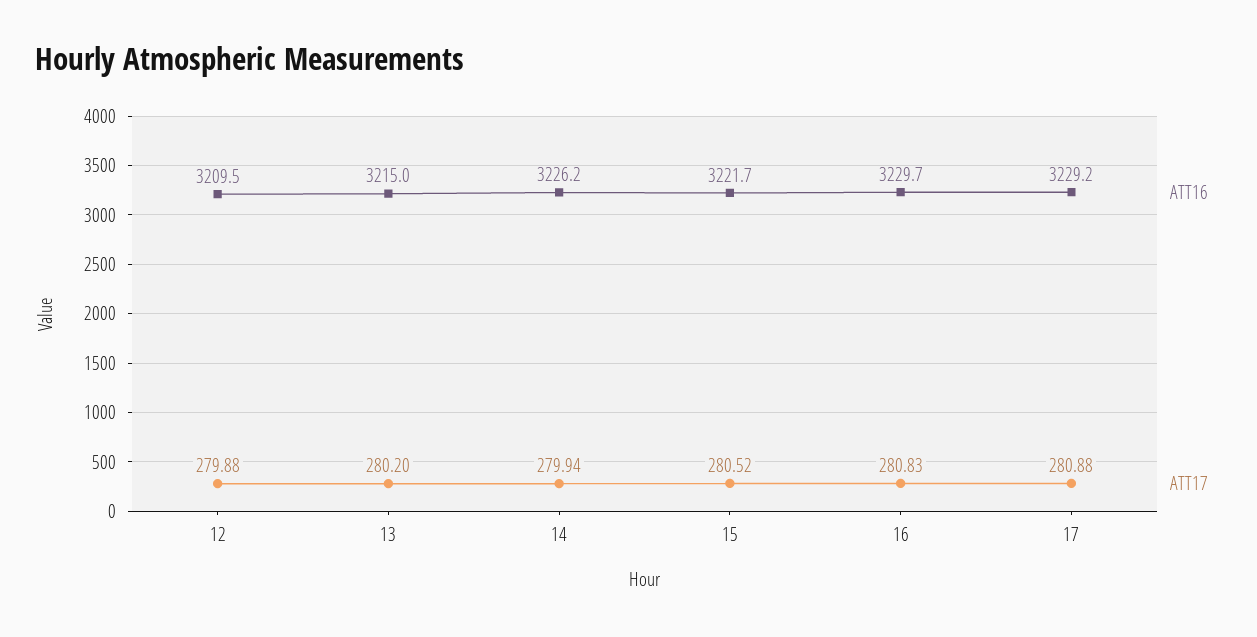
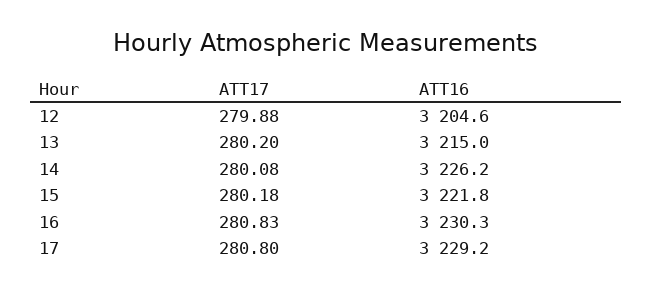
  {
    "ATT16": {
-     "12": 3209.5,
+     "12": 3204.6,
      "13": 3215,
      "14": 3226.2,
-     "15": 3221.7,
+     "15": 3221.8,
-     "16": 3229.7,
+     "16": 3230.3,
      "17": 3229.2
    },
    "ATT17": {
      "12": 279.88,
      "13": 280.2,
-     "14": 279.94,
+     "14": 280.08,
-     "15": 280.52,
+     "15": 280.18,
      "16": 280.83,
-     "17": 280.88
+     "17": 280.8
    }
  }

